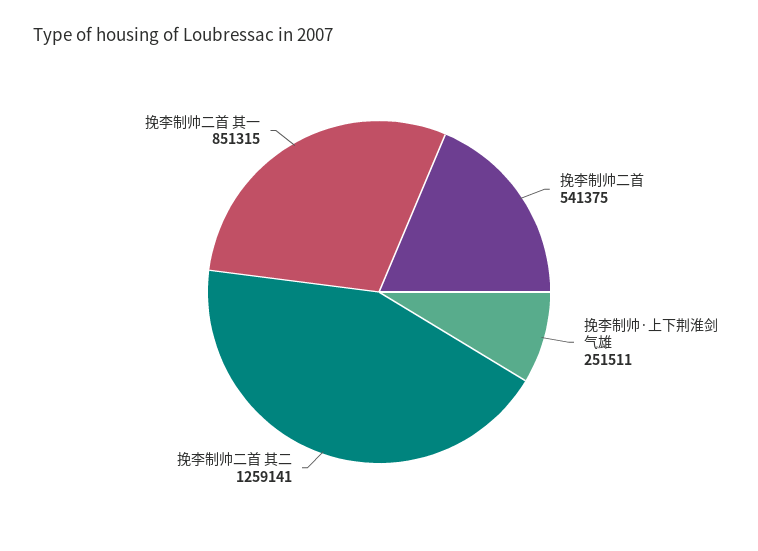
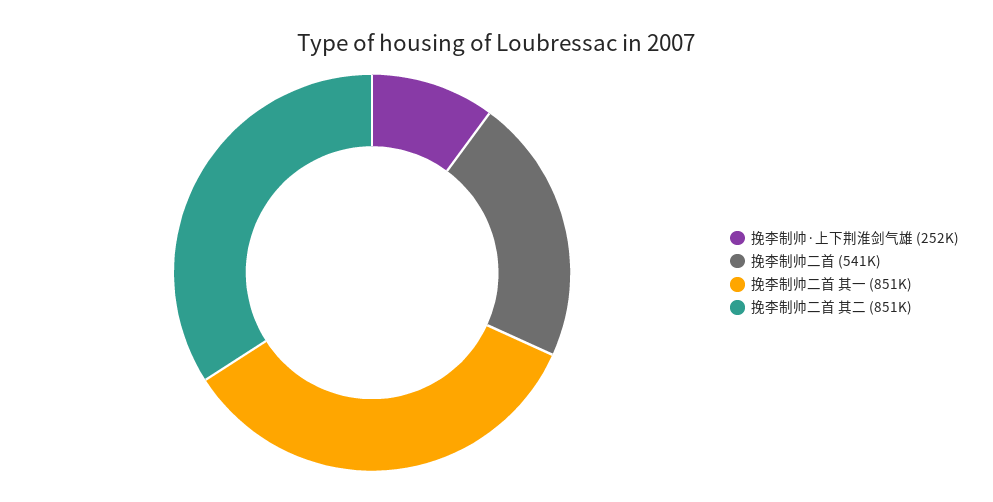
  {
    "挽李制帅二首": 541375,
    "挽李制帅·上下荆淮剑气雄": 251511,
-   "挽李制帅二首 其二": 1259141,
+   "挽李制帅二首 其二": 851000,
    "挽李制帅二首 其一": 851315
  }

